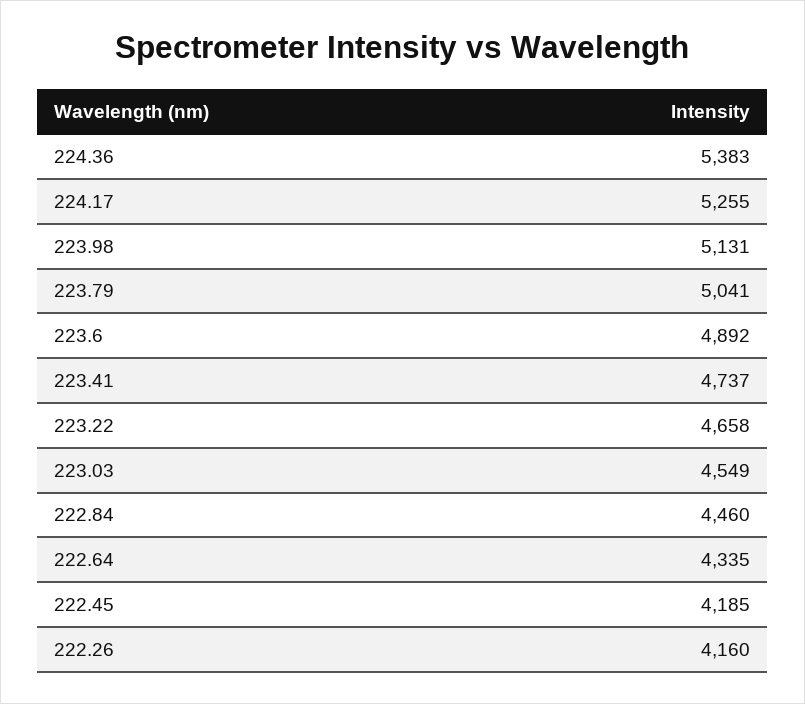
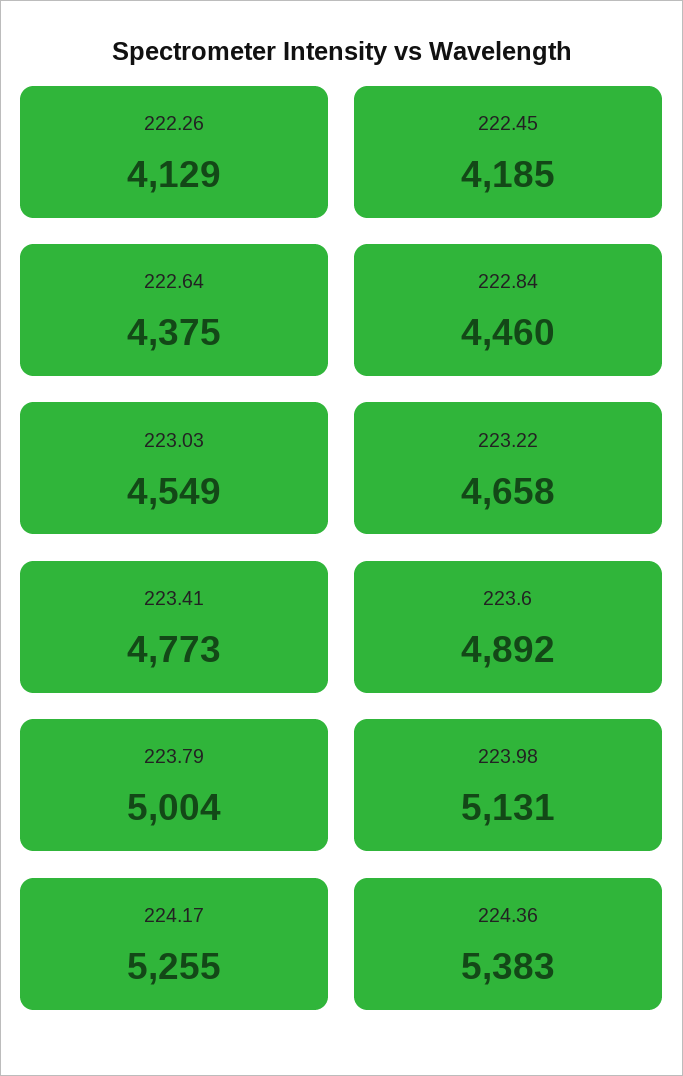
  {
    "224.36": 5383,
    "224.17": 5255,
    "223.98": 5131,
-   "223.79": 5041,
+   "223.79": 5004,
    "223.6": 4892,
-   "223.41": 4737,
+   "223.41": 4773,
    "223.22": 4658,
    "223.03": 4549,
    "222.84": 4460,
-   "222.64": 4335,
+   "222.64": 4375,
    "222.45": 4185,
-   "222.26": 4160
+   "222.26": 4129
  }

